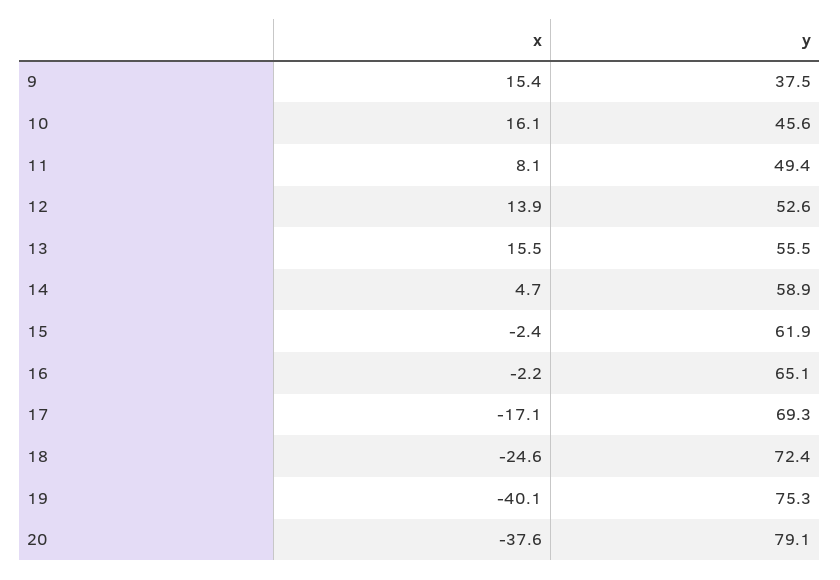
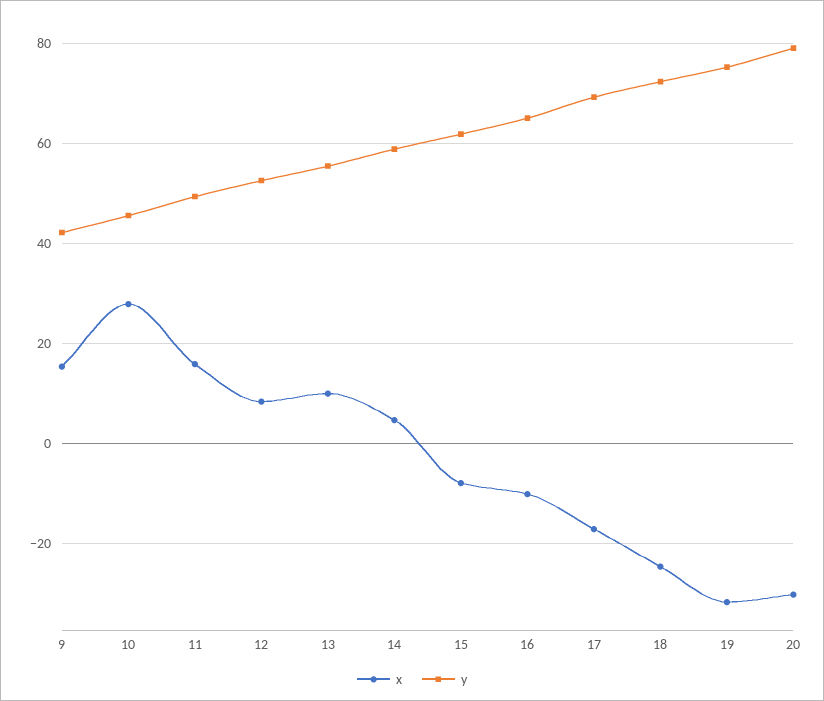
  {
    "x": {
      "9": 15.4,
-     "10": 16.1,
+     "10": 28,
-     "11": 8.1,
+     "11": 16,
-     "12": 13.9,
+     "12": 8,
-     "13": 15.5,
+     "13": 10,
      "14": 4.7,
-     "15": -2.4,
+     "15": -8,
-     "16": -2.2,
+     "16": -10,
      "17": -17.1,
      "18": -24.6,
-     "19": -40.1,
+     "19": -32,
-     "20": -37.6
+     "20": -30
    },
    "y": {
-     "9": 37.5,
+     "9": 42,
      "10": 45.6,
      "11": 49.4,
      "12": 52.6,
      "13": 55.5,
      "14": 58.9,
      "15": 61.9,
      "16": 65.1,
      "17": 69.3,
      "18": 72.4,
      "19": 75.3,
      "20": 79.1
    }
  }

